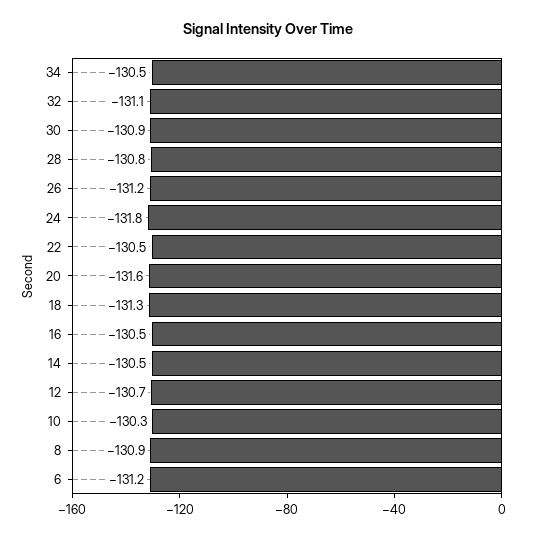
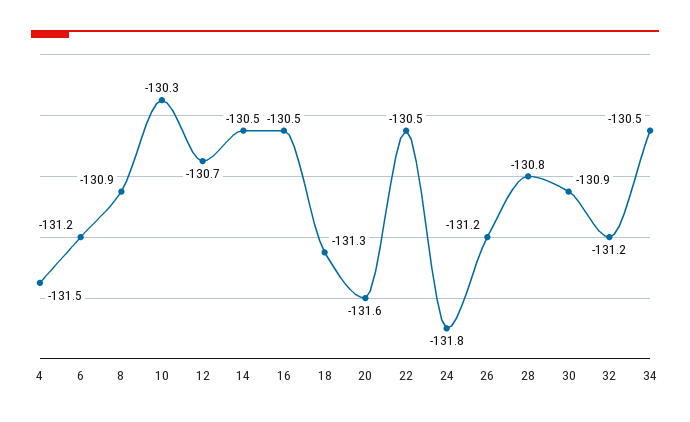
  {
    "34": -130.5,
-   "32": -131.1,
+   "32": -131.2,
    "30": -130.9,
    "28": -130.8,
    "26": -131.2,
    "24": -131.8,
    "22": -130.5,
    "20": -131.6,
    "18": -131.3,
    "16": -130.5,
    "14": -130.5,
    "12": -130.7,
    "10": -130.3,
    "8": -130.9,
-   "6": -131.2
+   "6": -131.2,
+   "4": -131.5
  }

